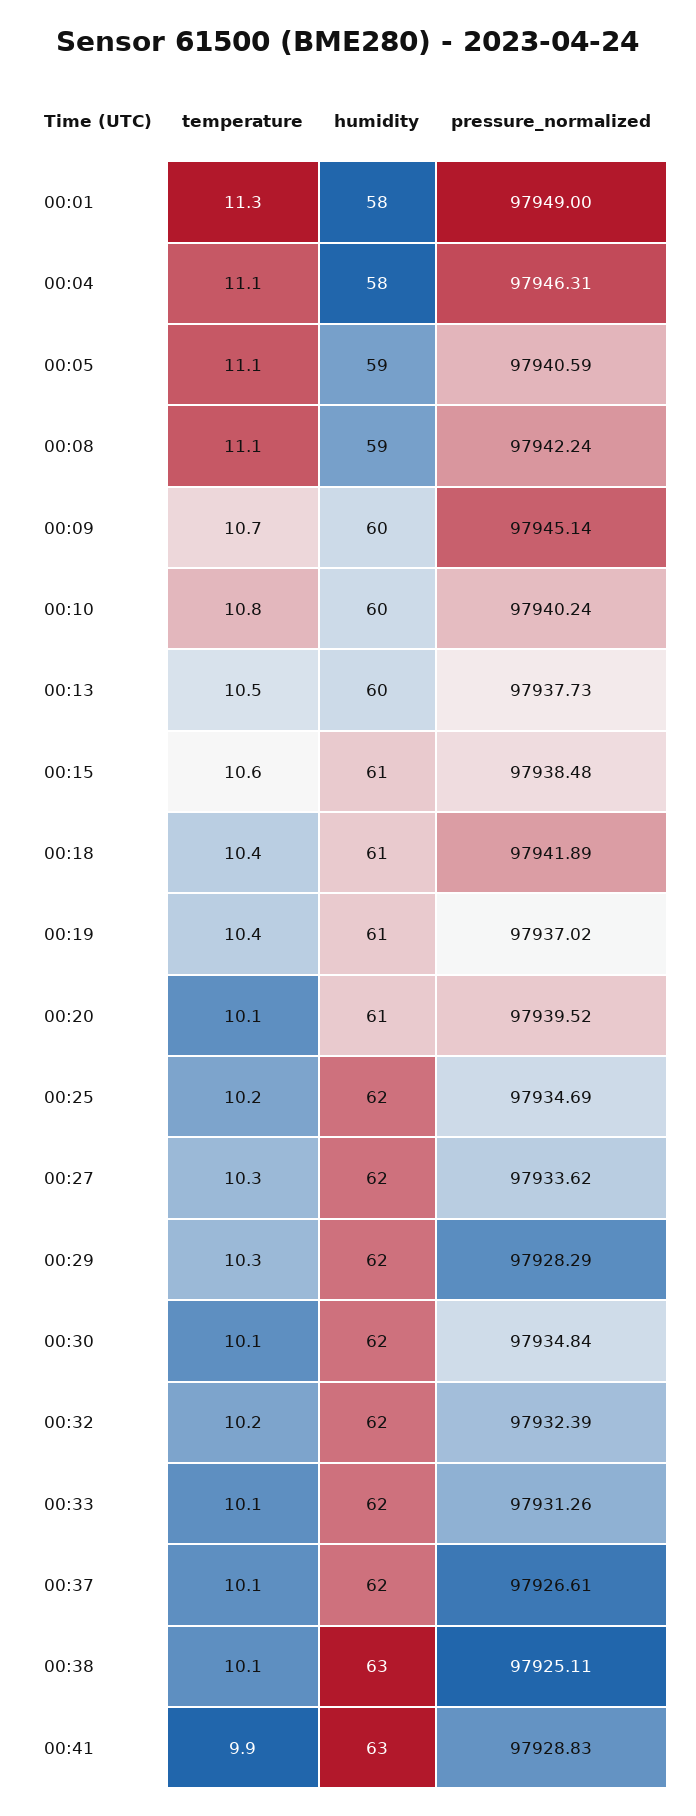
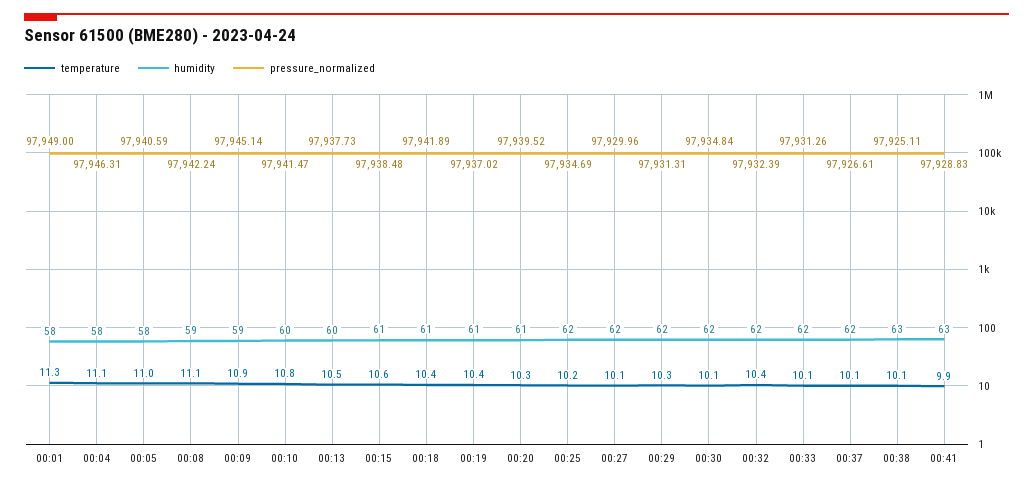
  {
    "temperature": {
      "00:01": 11.3,
      "00:04": 11.1,
-     "00:05": 11.1,
+     "00:05": 11,
      "00:08": 11.1,
-     "00:09": 10.7,
+     "00:09": 10.9,
      "00:10": 10.8,
      "00:13": 10.5,
      "00:15": 10.6,
      "00:18": 10.4,
      "00:19": 10.4,
-     "00:20": 10.1,
+     "00:20": 10.3,
      "00:25": 10.2,
-     "00:27": 10.3,
+     "00:27": 10.1,
      "00:29": 10.3,
      "00:30": 10.1,
-     "00:32": 10.2,
+     "00:32": 10.4,
      "00:33": 10.1,
      "00:37": 10.1,
      "00:38": 10.1,
      "00:41": 9.9
    },
    "humidity": {
      "00:01": 58,
      "00:04": 58,
-     "00:05": 59,
+     "00:05": 58,
      "00:08": 59,
-     "00:09": 60,
+     "00:09": 59,
      "00:10": 60,
      "00:13": 60,
      "00:15": 61,
      "00:18": 61,
      "00:19": 61,
      "00:20": 61,
      "00:25": 62,
      "00:27": 62,
      "00:29": 62,
      "00:30": 62,
      "00:32": 62,
      "00:33": 62,
      "00:37": 62,
      "00:38": 63,
      "00:41": 63
    },
    "pressure_normalized": {
      "00:01": 97949,
      "00:04": 97946.31,
      "00:05": 97940.59,
      "00:08": 97942.24,
      "00:09": 97945.14,
-     "00:10": 97940.24,
+     "00:10": 97941.47,
      "00:13": 97937.73,
      "00:15": 97938.48,
      "00:18": 97941.89,
      "00:19": 97937.02,
      "00:20": 97939.52,
      "00:25": 97934.69,
-     "00:27": 97933.62,
+     "00:27": 97929.96,
-     "00:29": 97928.29,
+     "00:29": 97931.31,
      "00:30": 97934.84,
      "00:32": 97932.39,
      "00:33": 97931.26,
      "00:37": 97926.61,
      "00:38": 97925.11,
      "00:41": 97928.83
    }
  }

